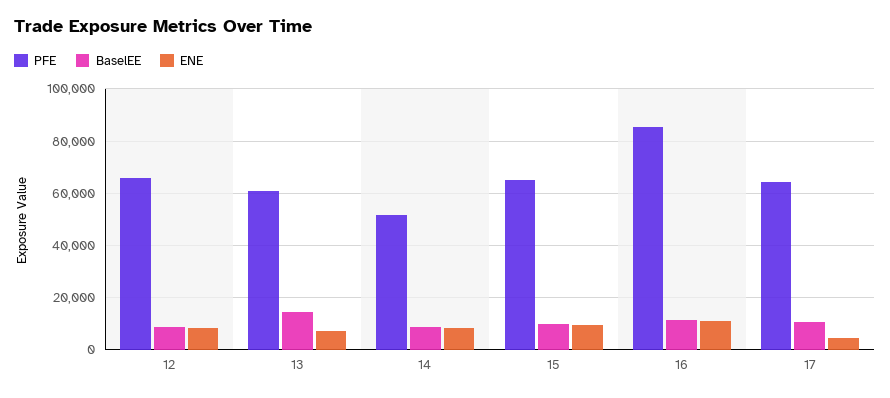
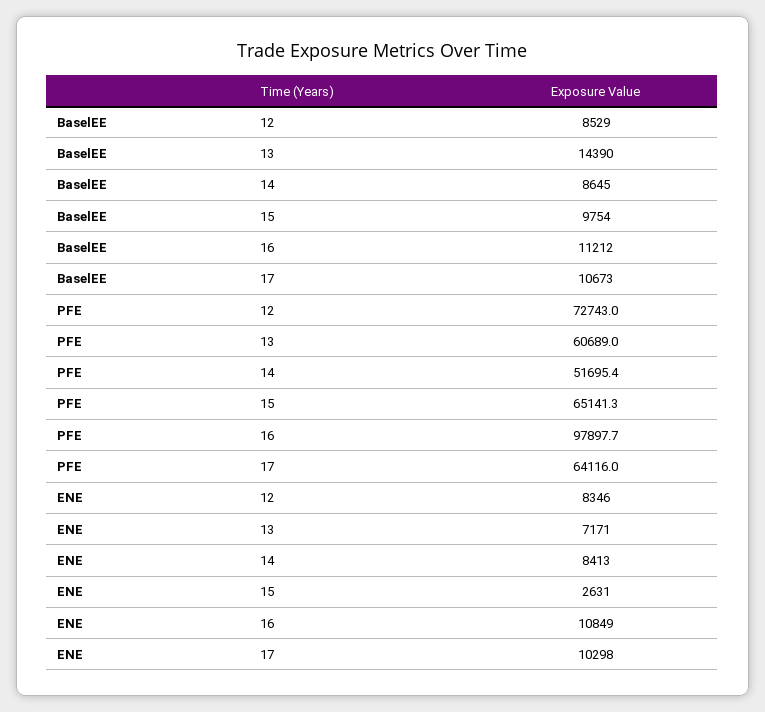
  {
    "PFE": {
-     "12": 65000,
+     "12": 72743,
      "13": 60689,
      "14": 51695.4,
      "15": 65141.3,
-     "16": 85000,
+     "16": 97897.7,
      "17": 64116
    },
    "BaselEE": {
      "12": 8529,
      "13": 14390,
      "14": 8645,
      "15": 9754,
      "16": 11212,
      "17": 10673
    },
    "ENE": {
      "12": 8346,
      "13": 7171,
      "14": 8413,
-     "15": 10000,
+     "15": 2631,
      "16": 10849,
-     "17": 5000
+     "17": 10298
    }
  }

